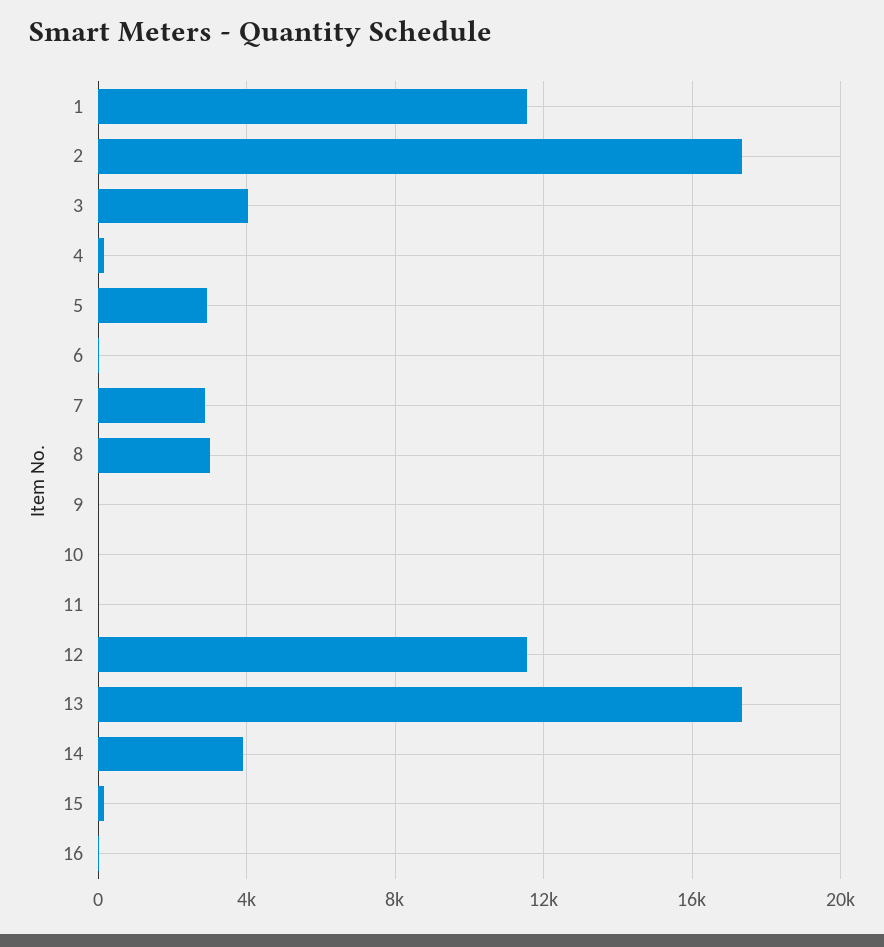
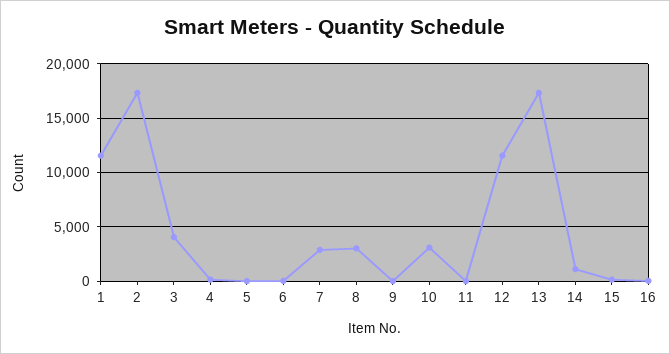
  {
    "1": 11500,
    "2": 17500,
    "3": 4000,
    "4": 0,
-   "5": 3000,
+   "5": 0,
    "6": 0,
    "7": 3000,
    "8": 3000,
    "9": 0,
-   "10": 0,
+   "10": 3000,
    "11": 0,
    "12": 11500,
    "13": 17500,
-   "14": 4000,
+   "14": 1000,
    "15": 0,
    "16": 0
  }

